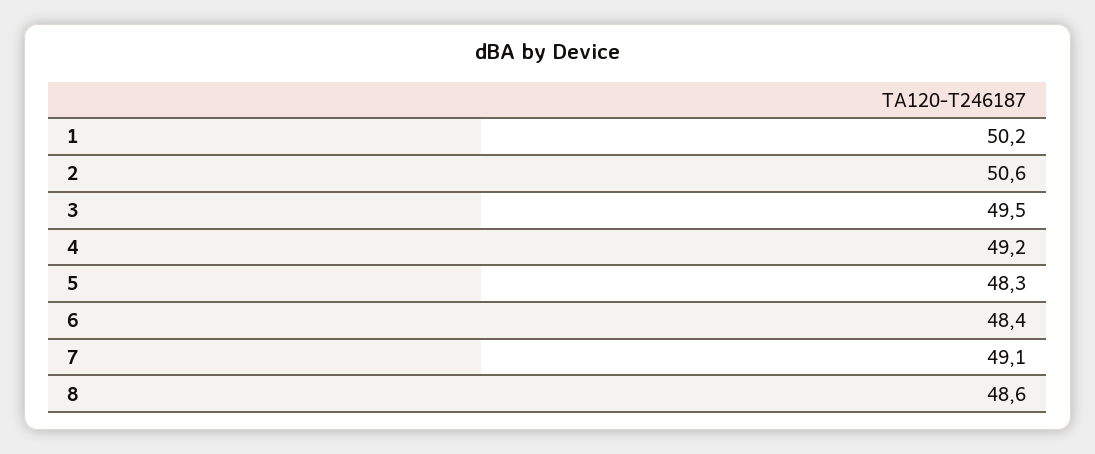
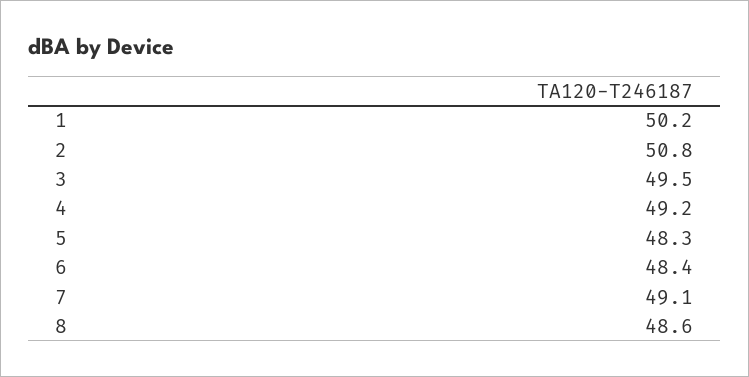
  {
    "1": 50.2,
-   "2": 50.6,
+   "2": 50.8,
    "3": 49.5,
    "4": 49.2,
    "5": 48.3,
    "6": 48.4,
    "7": 49.1,
    "8": 48.6
  }

